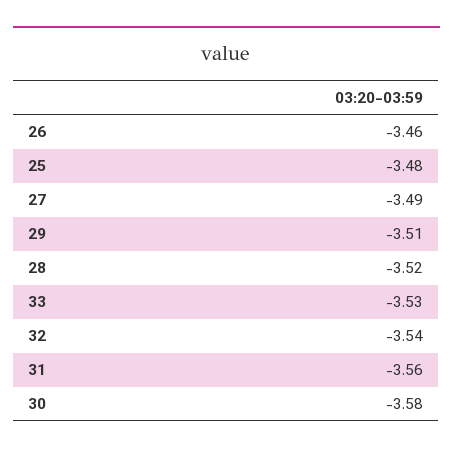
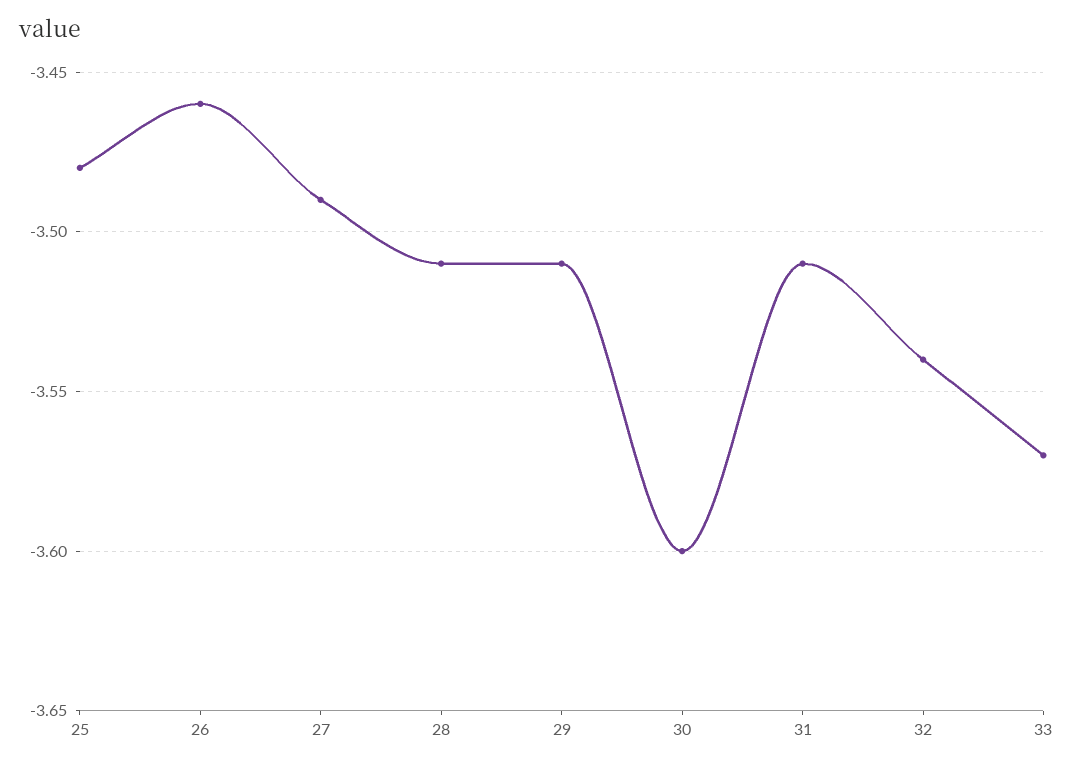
  {
    "26": -3.46,
    "25": -3.48,
    "27": -3.49,
    "29": -3.51,
-   "28": -3.52,
+   "28": -3.51,
-   "33": -3.53,
+   "33": -3.57,
    "32": -3.54,
-   "31": -3.56,
+   "31": -3.51,
-   "30": -3.58
+   "30": -3.6
  }

